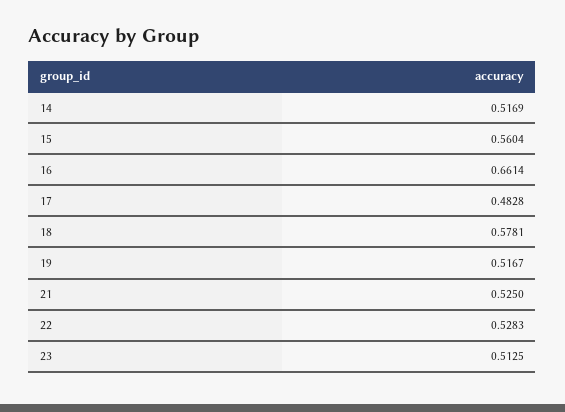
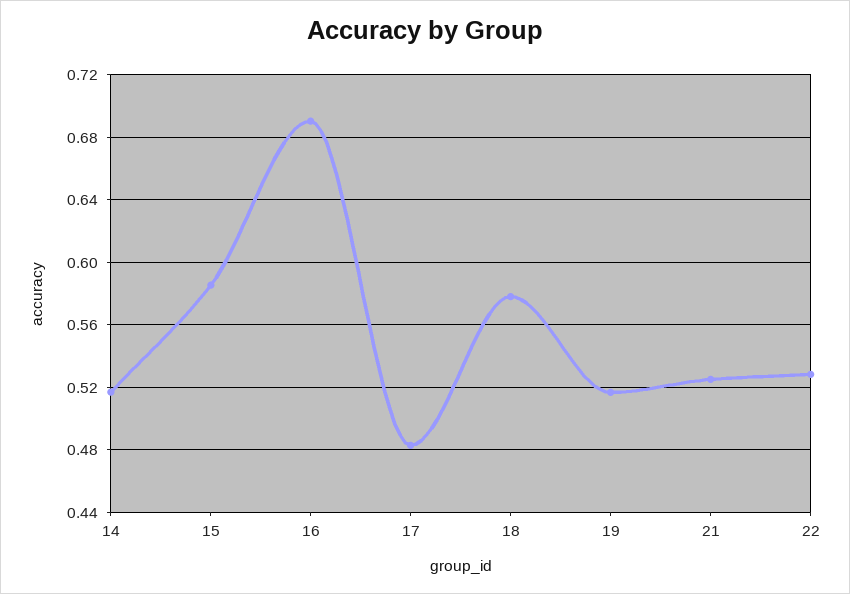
  {
    "14": 0.5169,
-   "15": 0.5604,
+   "15": 0.585,
-   "16": 0.6614,
+   "16": 0.69,
    "17": 0.4828,
    "18": 0.5781,
    "19": 0.5167,
    "21": 0.525,
-   "22": 0.5283,
+   "22": 0.5283
-   "23": 0.5125
  }

